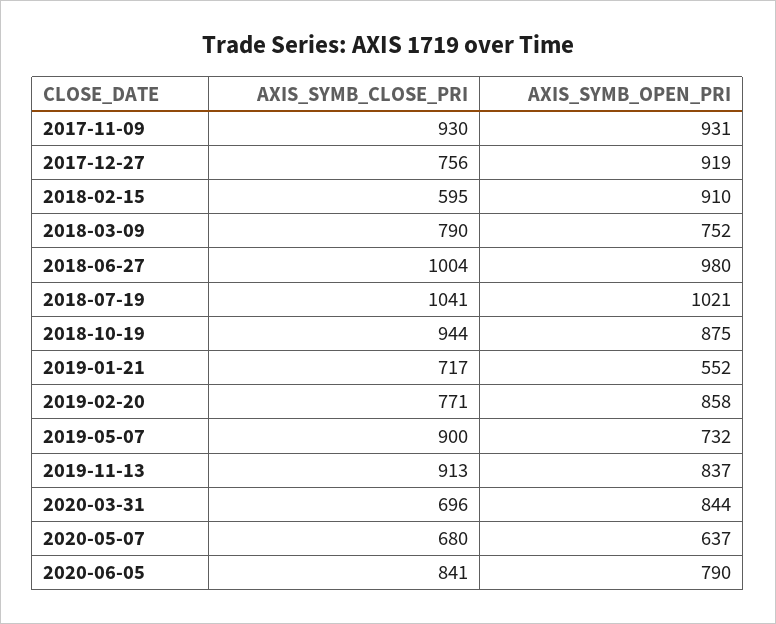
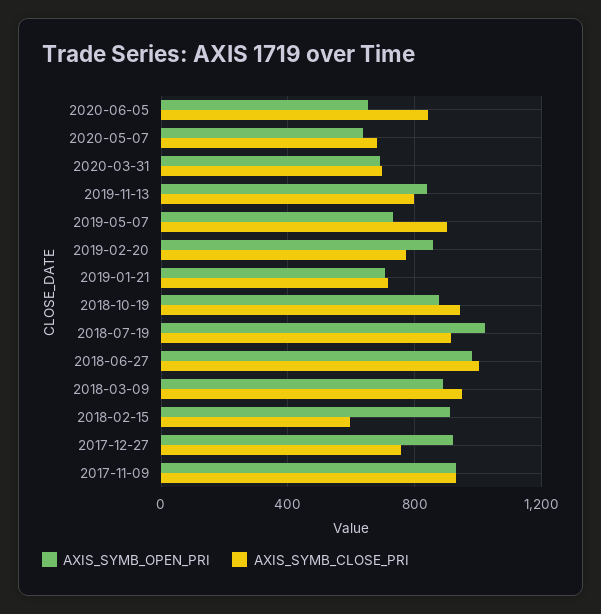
  {
    "AXIS_SYMB_CLOSE_PRI": {
      "2017-11-09": 930,
      "2017-12-27": 756,
      "2018-02-15": 595,
-     "2018-03-09": 790,
+     "2018-03-09": 950,
      "2018-06-27": 1004,
-     "2018-07-19": 1041,
+     "2018-07-19": 900,
      "2018-10-19": 944,
      "2019-01-21": 717,
      "2019-02-20": 771,
      "2019-05-07": 900,
-     "2019-11-13": 913,
+     "2019-11-13": 800,
      "2020-03-31": 696,
      "2020-05-07": 680,
      "2020-06-05": 841
    },
    "AXIS_SYMB_OPEN_PRI": {
      "2017-11-09": 931,
      "2017-12-27": 919,
      "2018-02-15": 910,
-     "2018-03-09": 752,
+     "2018-03-09": 900,
      "2018-06-27": 980,
      "2018-07-19": 1021,
      "2018-10-19": 875,
-     "2019-01-21": 552,
+     "2019-01-21": 700,
      "2019-02-20": 858,
      "2019-05-07": 732,
      "2019-11-13": 837,
-     "2020-03-31": 844,
+     "2020-03-31": 700,
      "2020-05-07": 637,
-     "2020-06-05": 790
+     "2020-06-05": 650
    }
  }

